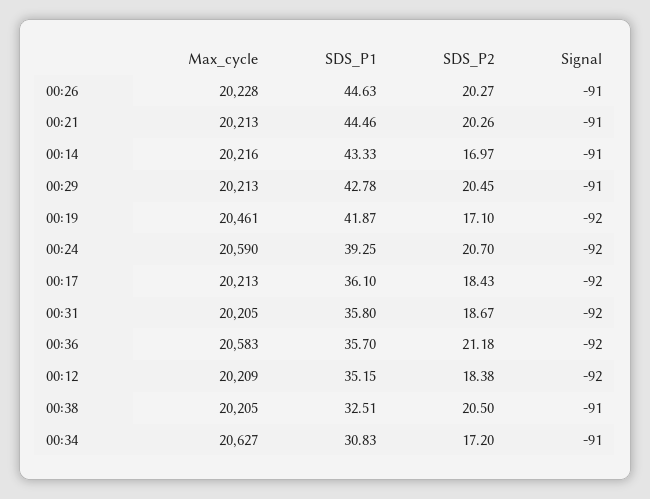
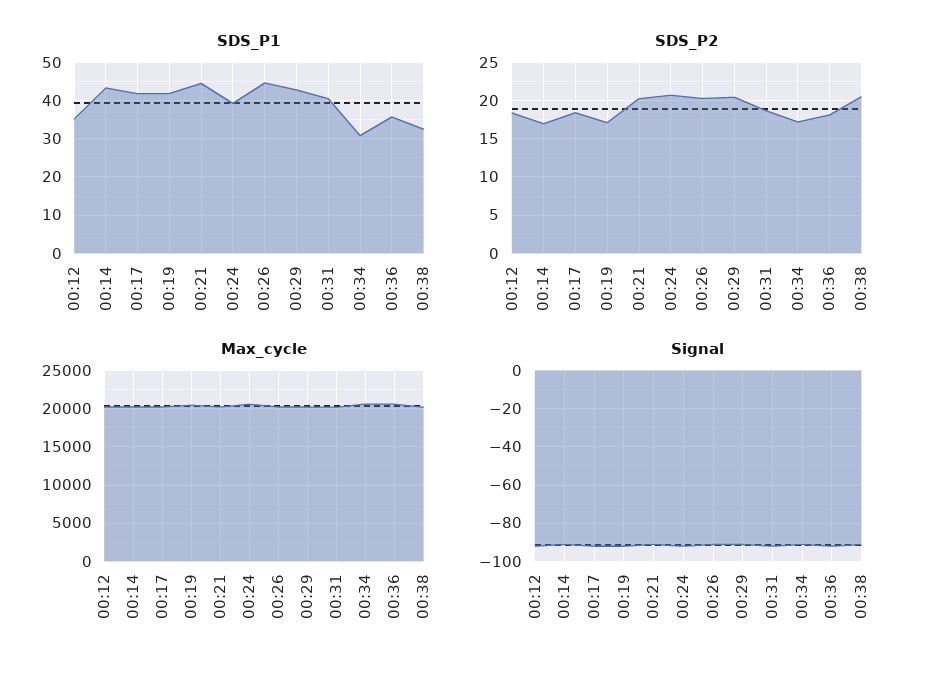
  {
    "Max_cycle": {
      "00:26": 20228,
      "00:21": 20213,
      "00:14": 20216,
      "00:29": 20213,
      "00:19": 20461,
      "00:24": 20590,
      "00:17": 20213,
      "00:31": 20205,
      "00:36": 20583,
      "00:12": 20209,
      "00:38": 20205,
      "00:34": 20627
    },
    "SDS_P1": {
      "00:26": 44.63,
      "00:21": 44.46,
      "00:14": 43.33,
      "00:29": 42.78,
      "00:19": 41.87,
      "00:24": 39.25,
-     "00:17": 36.1,
+     "00:17": 42,
-     "00:31": 35.8,
+     "00:31": 40,
      "00:36": 35.7,
      "00:12": 35.15,
      "00:38": 32.51,
      "00:34": 30.83
    },
    "SDS_P2": {
      "00:26": 20.27,
      "00:21": 20.26,
      "00:14": 16.97,
      "00:29": 20.45,
      "00:19": 17.1,
      "00:24": 20.7,
      "00:17": 18.43,
      "00:31": 18.67,
-     "00:36": 21.18,
+     "00:36": 18,
      "00:12": 18.38,
      "00:38": 20.5,
      "00:34": 17.2
    },
    "Signal": {
      "00:26": -91,
      "00:21": -91,
      "00:14": -91,
      "00:29": -91,
      "00:19": -92,
      "00:24": -92,
      "00:17": -92,
      "00:31": -92,
      "00:36": -92,
      "00:12": -92,
      "00:38": -91,
      "00:34": -91
    }
  }

